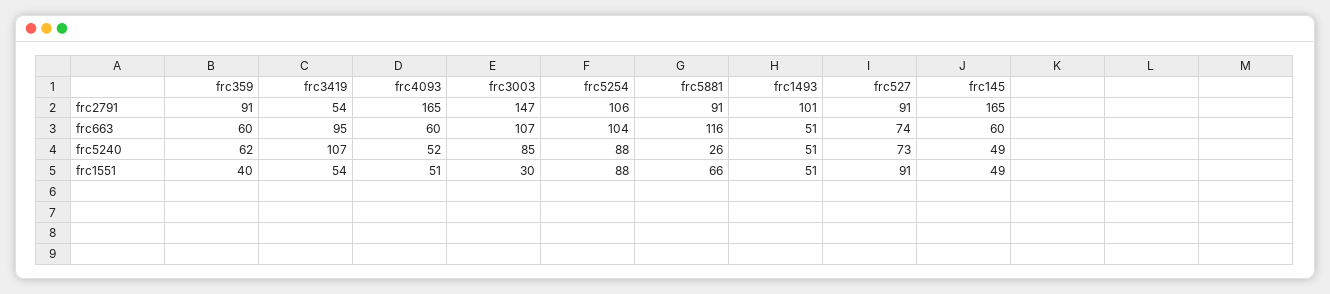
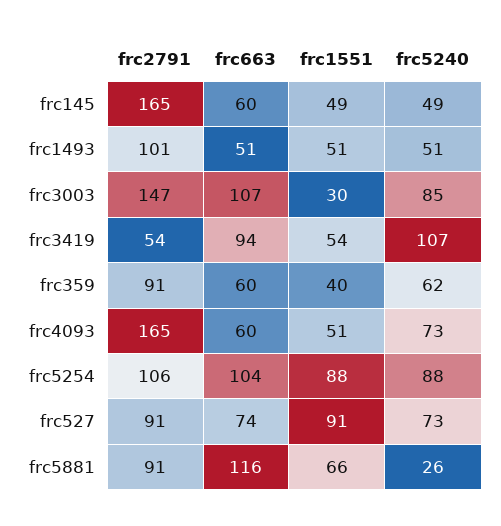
  {
    "frc359": {
      "frc2791": 91,
      "frc663": 60,
      "frc5240": 62,
      "frc1551": 40
    },
    "frc3419": {
      "frc2791": 54,
-     "frc663": 95,
+     "frc663": 94,
      "frc5240": 107,
      "frc1551": 54
    },
    "frc4093": {
      "frc2791": 165,
      "frc663": 60,
-     "frc5240": 52,
+     "frc5240": 73,
      "frc1551": 51
    },
    "frc3003": {
      "frc2791": 147,
      "frc663": 107,
      "frc5240": 85,
      "frc1551": 30
    },
    "frc5254": {
      "frc2791": 106,
      "frc663": 104,
      "frc5240": 88,
      "frc1551": 88
    },
    "frc5881": {
      "frc2791": 91,
      "frc663": 116,
      "frc5240": 26,
      "frc1551": 66
    },
    "frc1493": {
      "frc2791": 101,
      "frc663": 51,
      "frc5240": 51,
      "frc1551": 51
    },
    "frc527": {
      "frc2791": 91,
      "frc663": 74,
      "frc5240": 73,
      "frc1551": 91
    },
    "frc145": {
      "frc2791": 165,
      "frc663": 60,
      "frc5240": 49,
      "frc1551": 49
    }
  }

